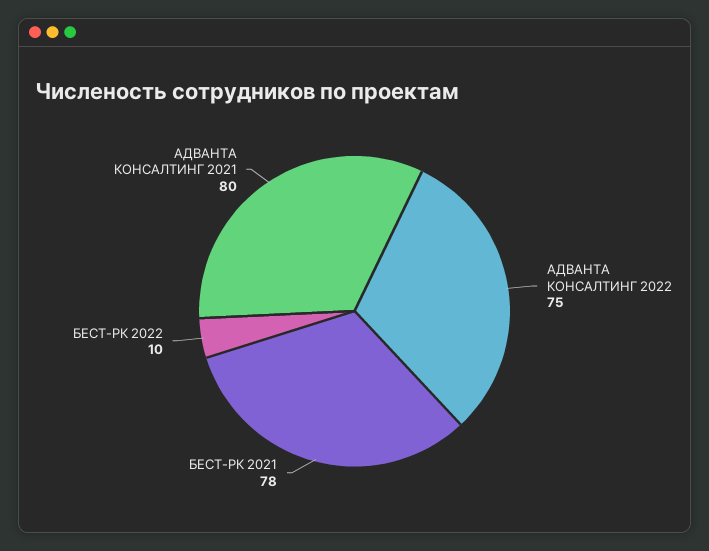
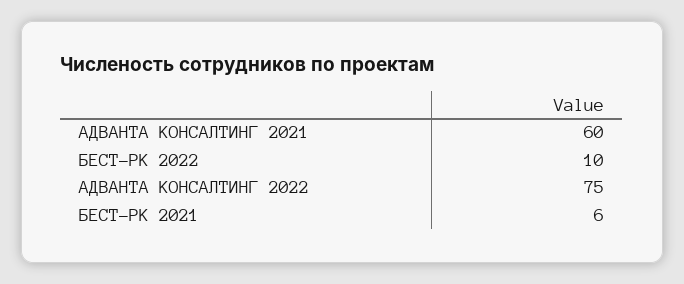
  {
    "АДВАНТА КОНСАЛТИНГ 2022": 75,
-   "БЕСТ-РК 2021": 78,
+   "БЕСТ-РК 2021": 6,
    "БЕСТ-РК 2022": 10,
-   "АДВАНТА КОНСАЛТИНГ 2021": 80
+   "АДВАНТА КОНСАЛТИНГ 2021": 60
  }

